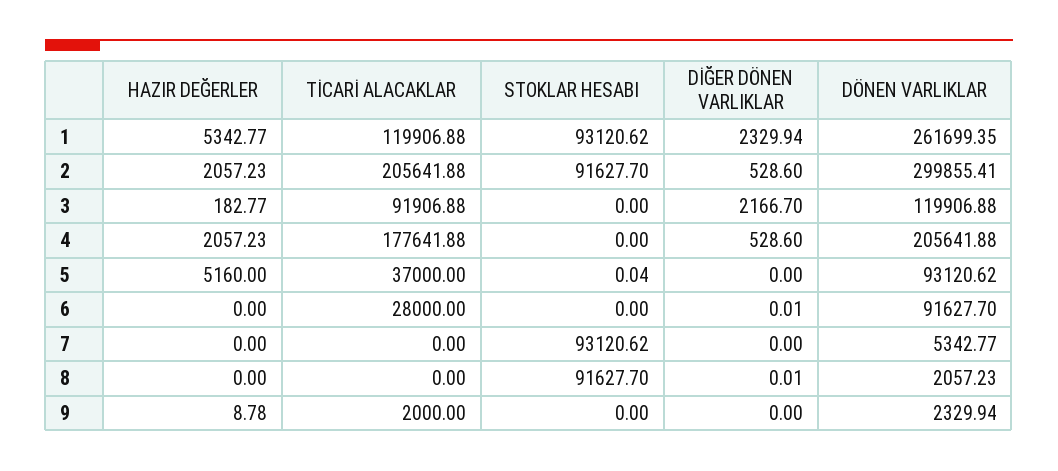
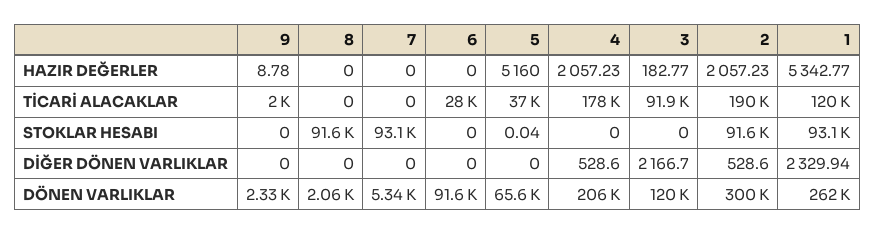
  {
    "HAZIR DEĞERLER": {
      "1": 5342.77,
      "2": 2057.23,
      "3": 182.77,
      "4": 2057.23,
      "5": 5160,
      "6": 0,
      "7": 0,
      "8": 0,
      "9": 8.78
    },
    "TİCARİ ALACAKLAR": {
      "1": 119906.88,
-     "2": 205641.88,
+     "2": 190000,
      "3": 91906.88,
      "4": 177641.88,
      "5": 37000,
      "6": 28000,
      "7": 0,
      "8": 0,
      "9": 2000
    },
    "STOKLAR HESABI": {
      "1": 93120.62,
      "2": 91627.7,
      "3": 0,
      "4": 0,
      "5": 0.04,
      "6": 0,
      "7": 93120.62,
      "8": 91627.7,
      "9": 0
    },
    "DİĞER DÖNEN VARLIKLAR": {
      "1": 2329.94,
      "2": 528.6,
      "3": 2166.7,
      "4": 528.6,
      "5": 0,
-     "6": 0.01,
+     "6": 0,
      "7": 0,
-     "8": 0.01,
+     "8": 0,
      "9": 0
    },
    "DÖNEN VARLIKLAR": {
      "1": 261699.35,
      "2": 299855.41,
      "3": 119906.88,
      "4": 205641.88,
-     "5": 93120.62,
+     "5": 65600,
      "6": 91627.7,
      "7": 5342.77,
      "8": 2057.23,
      "9": 2329.94
    }
  }

